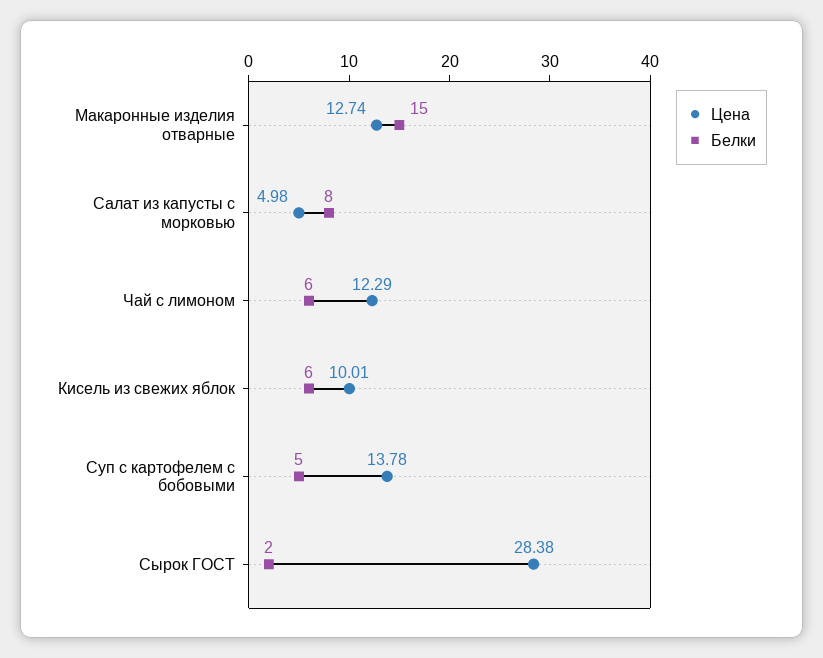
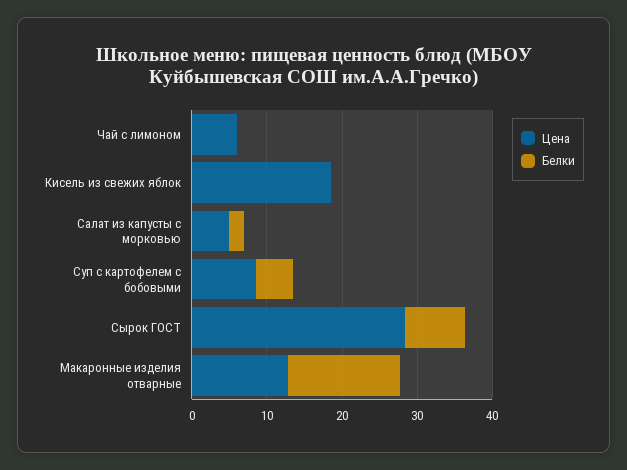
  {
    "Цена": {
      "Макаронные изделия отварные": 12.74,
      "Салат из капусты с морковью": 4.98,
-     "Чай с лимоном": 12.29,
+     "Чай с лимоном": 6,
-     "Кисель из свежих яблок": 10.01,
+     "Кисель из свежих яблок": 18,
-     "Суп с картофелем с бобовыми": 13.78,
+     "Суп с картофелем с бобовыми": 8,
      "Сырок ГОСТ": 28.38
    },
    "Белки": {
      "Макаронные изделия отварные": 15,
-     "Салат из капусты с морковью": 8,
+     "Салат из капусты с морковью": 2,
-     "Чай с лимоном": 6,
+     "Чай с лимоном": 0,
-     "Кисель из свежих яблок": 6,
+     "Кисель из свежих яблок": 0,
      "Суп с картофелем с бобовыми": 5,
-     "Сырок ГОСТ": 2
+     "Сырок ГОСТ": 8
    }
  }

